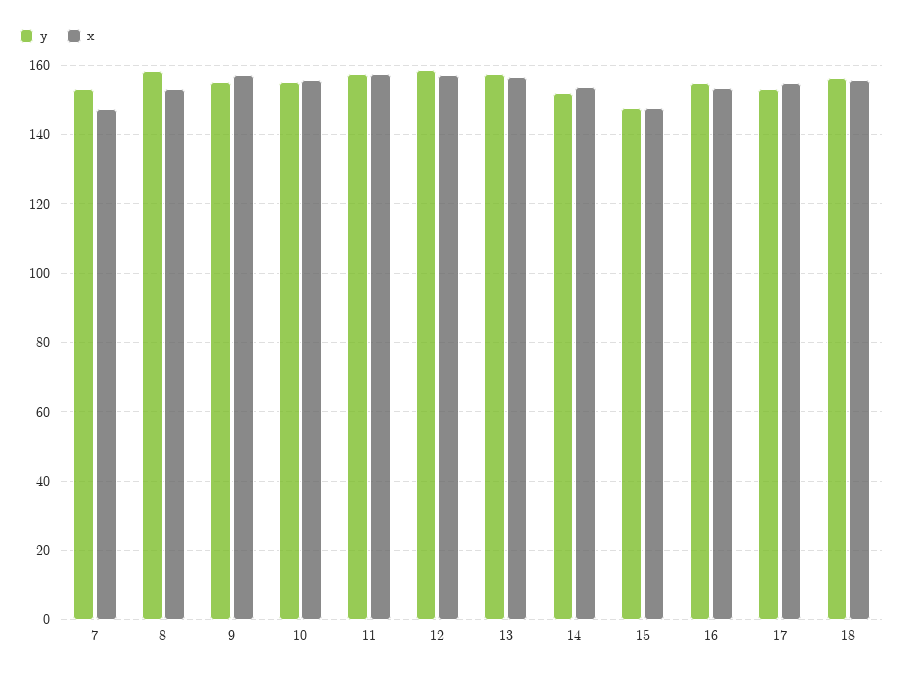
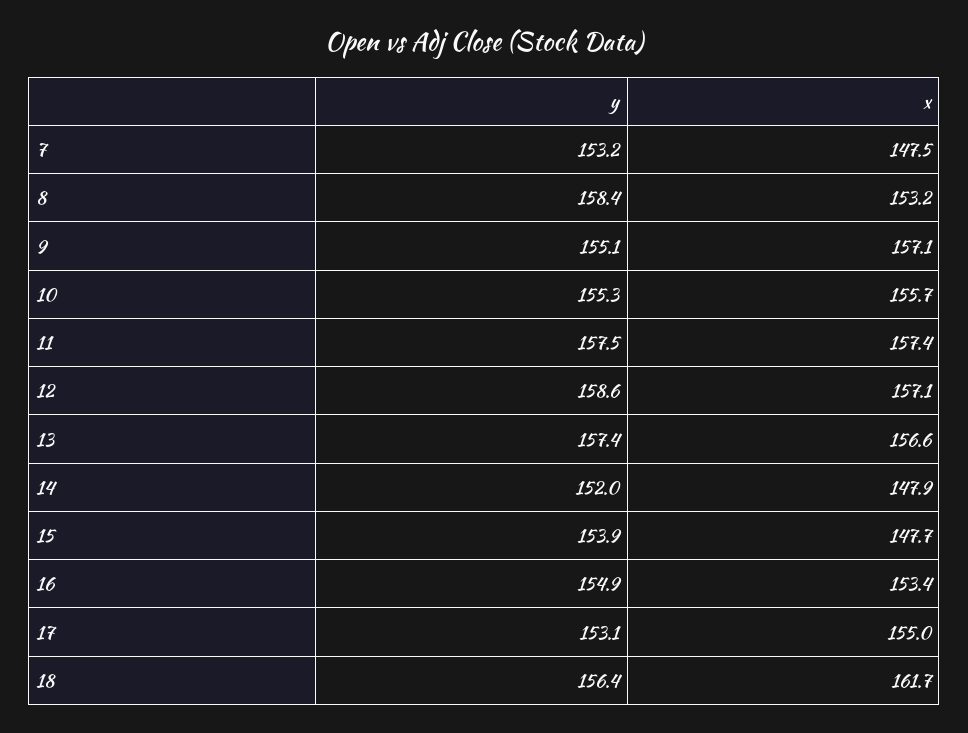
  {
    "y": {
      "7": 153.2,
      "8": 158.4,
      "9": 155.1,
      "10": 155.3,
      "11": 157.5,
      "12": 158.6,
      "13": 157.4,
      "14": 152,
-     "15": 148,
+     "15": 153.9,
      "16": 154.9,
      "17": 153.1,
      "18": 156.4
    },
    "x": {
      "7": 147.5,
      "8": 153.2,
      "9": 157.1,
      "10": 155.7,
      "11": 157.4,
      "12": 157.1,
      "13": 156.6,
-     "14": 154,
+     "14": 147.9,
      "15": 147.7,
      "16": 153.4,
      "17": 155,
-     "18": 156
+     "18": 161.7
    }
  }

